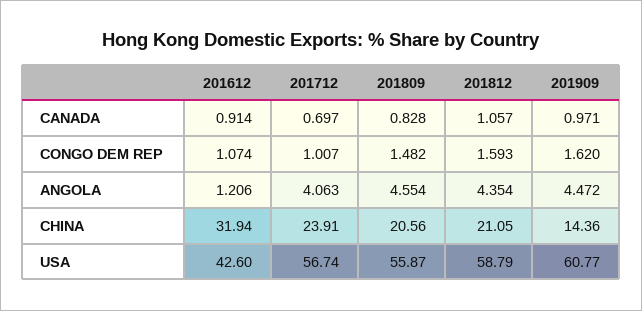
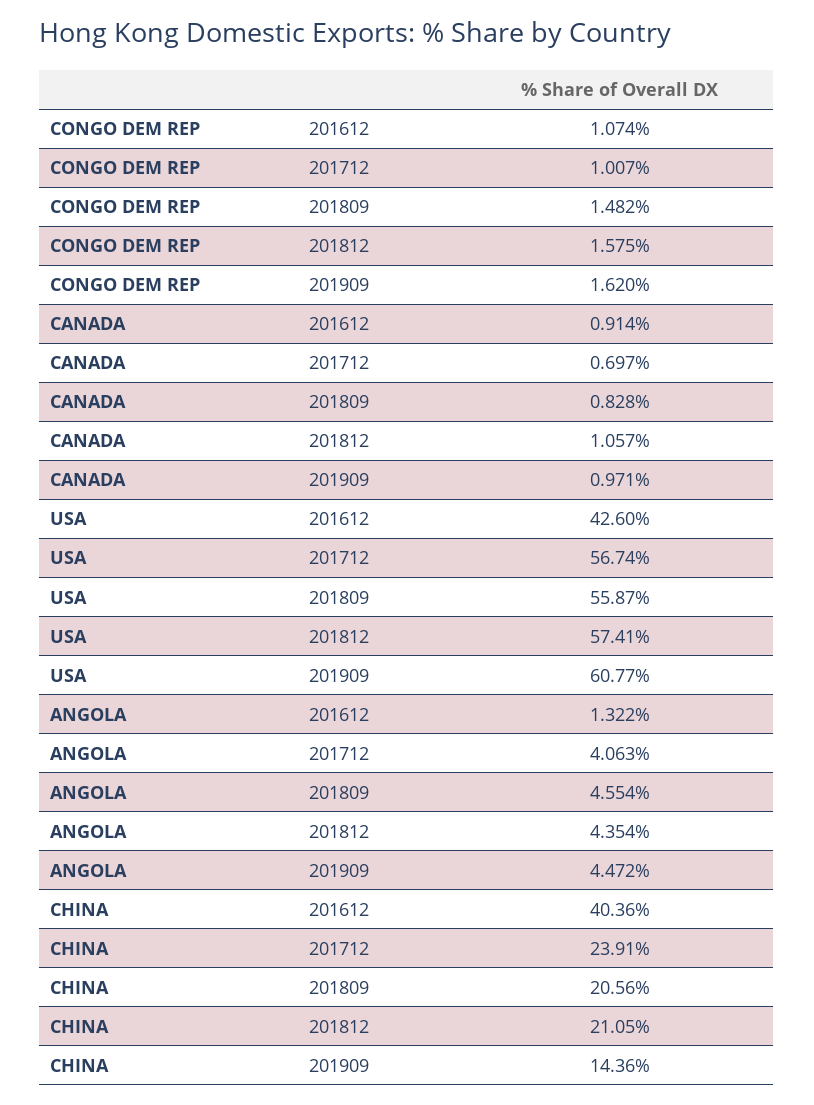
  {
    "201612": {
      "CANADA": 0.914,
      "CONGO DEM REP": 1.074,
-     "ANGOLA": 1.206,
+     "ANGOLA": 1.322,
-     "CHINA": 31.94,
+     "CHINA": 40.36,
      "USA": 42.6
    },
    "201712": {
      "CANADA": 0.697,
      "CONGO DEM REP": 1.007,
      "ANGOLA": 4.063,
      "CHINA": 23.91,
      "USA": 56.74
    },
    "201809": {
      "CANADA": 0.828,
      "CONGO DEM REP": 1.482,
      "ANGOLA": 4.554,
      "CHINA": 20.56,
      "USA": 55.87
    },
    "201812": {
      "CANADA": 1.057,
-     "CONGO DEM REP": 1.593,
+     "CONGO DEM REP": 1.575,
      "ANGOLA": 4.354,
      "CHINA": 21.05,
-     "USA": 58.79
+     "USA": 57.41
    },
    "201909": {
      "CANADA": 0.971,
      "CONGO DEM REP": 1.62,
      "ANGOLA": 4.472,
      "CHINA": 14.36,
      "USA": 60.77
    }
  }

